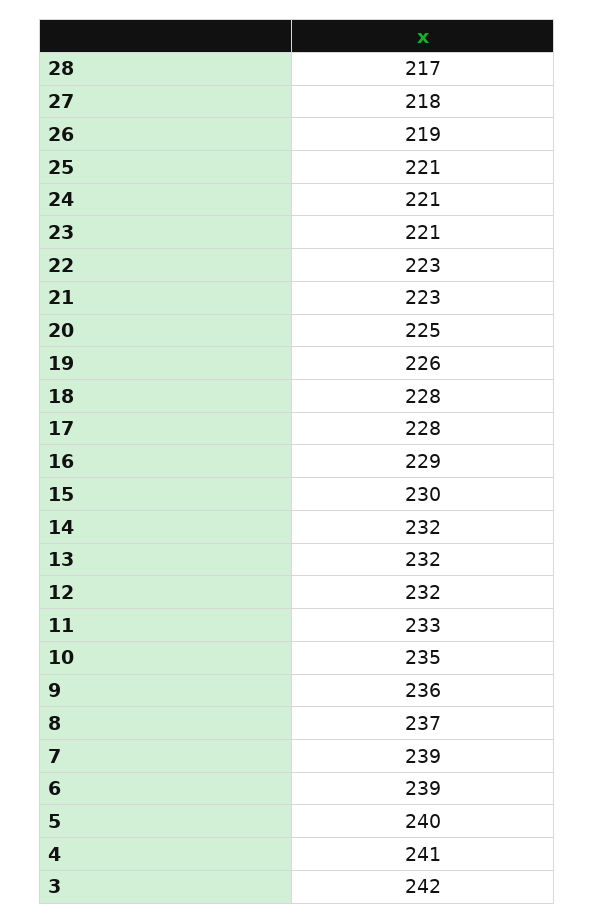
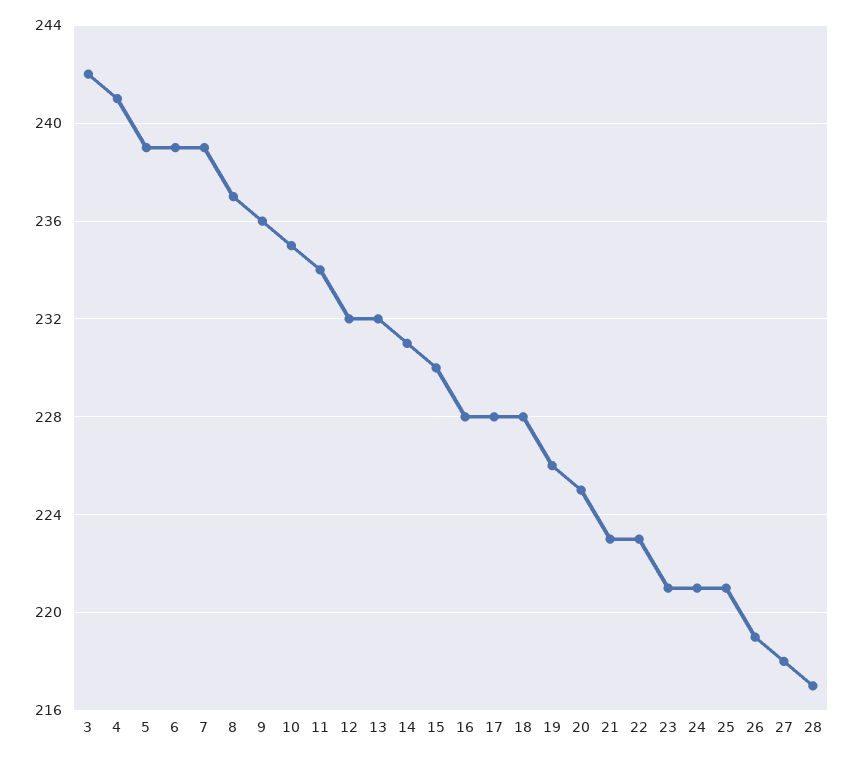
  {
    "28": 217,
    "27": 218,
    "26": 219,
    "25": 221,
    "24": 221,
    "23": 221,
    "22": 223,
    "21": 223,
    "20": 225,
    "19": 226,
    "18": 228,
    "17": 228,
-   "16": 229,
+   "16": 228,
    "15": 230,
-   "14": 232,
+   "14": 231,
    "13": 232,
    "12": 232,
-   "11": 233,
+   "11": 234,
    "10": 235,
    "9": 236,
    "8": 237,
    "7": 239,
    "6": 239,
-   "5": 240,
+   "5": 239,
    "4": 241,
    "3": 242
  }

